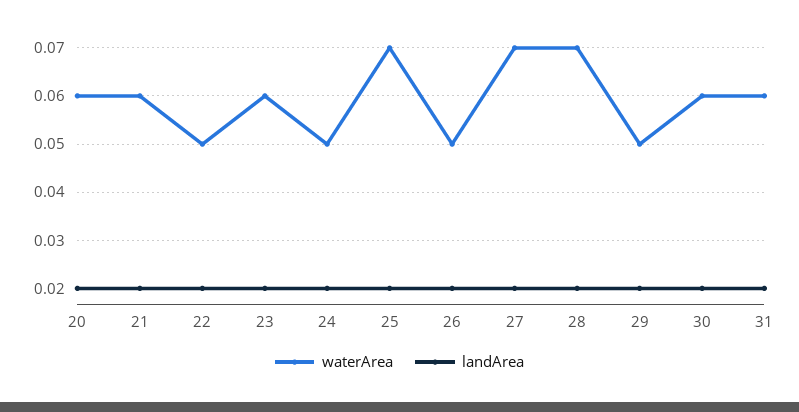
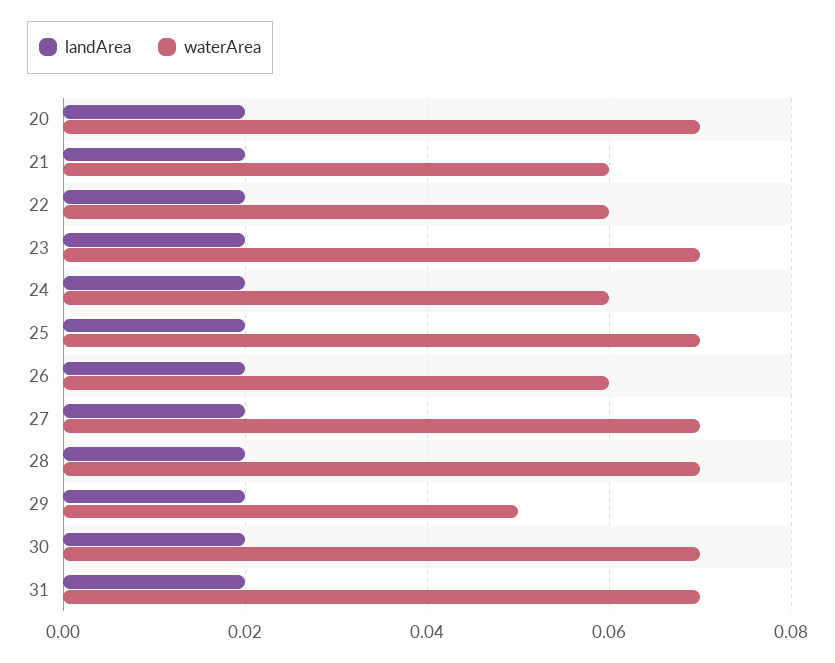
  {
    "waterArea": {
-     "20": 0.06,
+     "20": 0.07,
      "21": 0.06,
-     "22": 0.05,
+     "22": 0.06,
-     "23": 0.06,
+     "23": 0.07,
-     "24": 0.05,
+     "24": 0.06,
      "25": 0.07,
-     "26": 0.05,
+     "26": 0.06,
      "27": 0.07,
      "28": 0.07,
      "29": 0.05,
-     "30": 0.06,
+     "30": 0.07,
-     "31": 0.06
+     "31": 0.07
    },
    "landArea": {
      "20": 0.02,
      "21": 0.02,
      "22": 0.02,
      "23": 0.02,
      "24": 0.02,
      "25": 0.02,
      "26": 0.02,
      "27": 0.02,
      "28": 0.02,
      "29": 0.02,
      "30": 0.02,
      "31": 0.02
    }
  }

